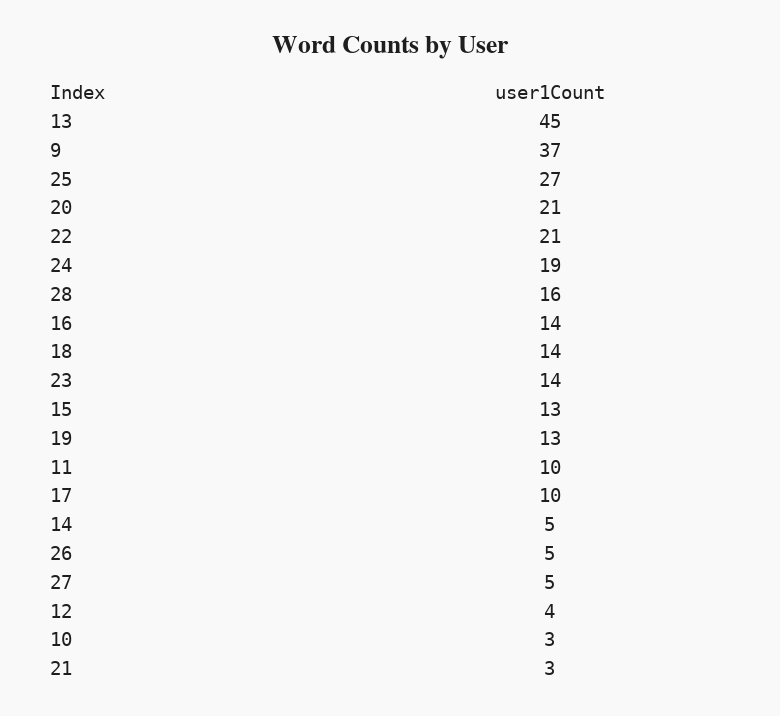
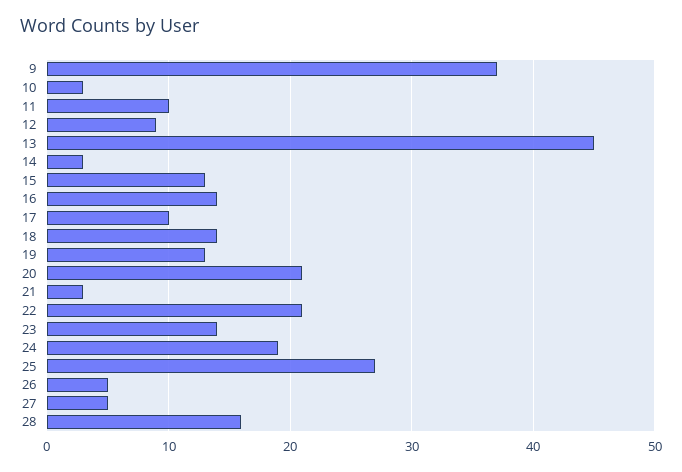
  {
    "13": 45,
    "9": 37,
    "25": 27,
    "20": 21,
    "22": 21,
    "24": 19,
    "28": 16,
    "16": 14,
    "18": 14,
    "23": 14,
    "15": 13,
    "19": 13,
    "11": 10,
    "17": 10,
-   "14": 5,
+   "14": 3,
    "26": 5,
    "27": 5,
-   "12": 4,
+   "12": 9,
    "10": 3,
    "21": 3
  }

